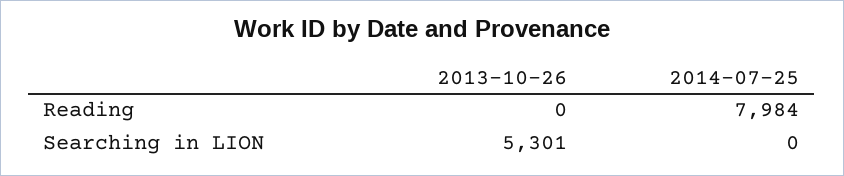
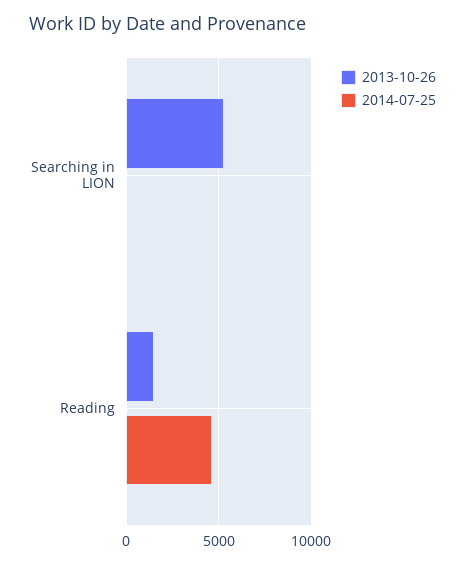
  {
    "2013-10-26": {
-     "Reading": 0,
+     "Reading": 1500,
      "Searching in LION": 5301
    },
    "2014-07-25": {
-     "Reading": 7984,
+     "Reading": 4500,
      "Searching in LION": 0
    }
  }

